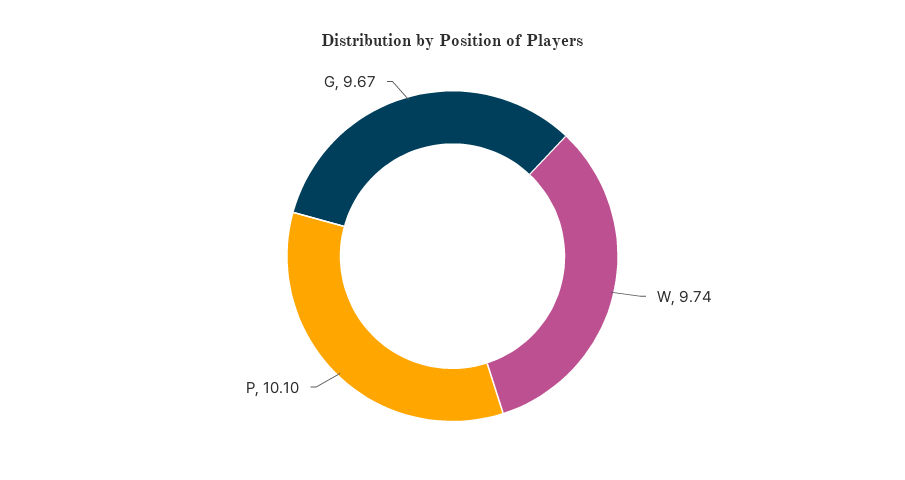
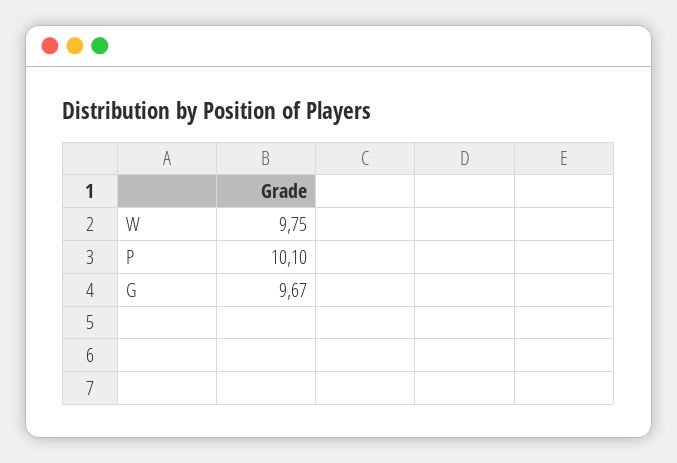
  {
-   "W": 9.74,
+   "W": 9.75,
    "P": 10.1,
    "G": 9.67
  }

